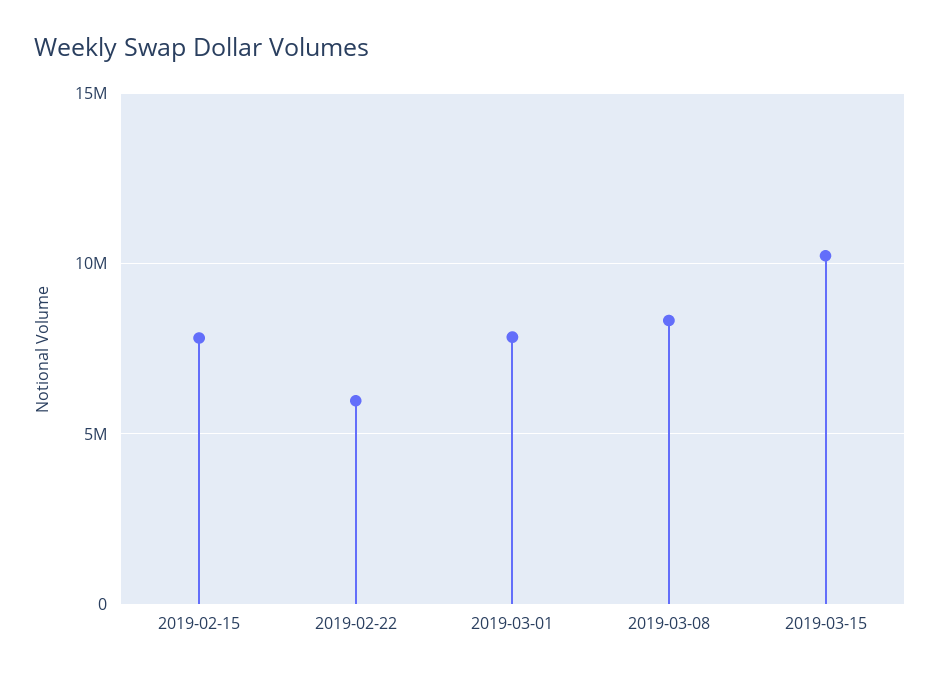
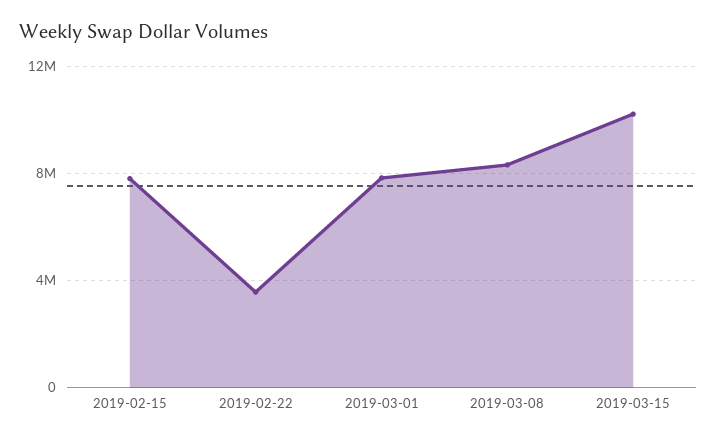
  {
    "2019-02-15": 8000000,
-   "2019-02-22": 6000000,
+   "2019-02-22": 3500000,
    "2019-03-01": 8000000,
    "2019-03-08": 8500000,
    "2019-03-15": 10000000
  }

